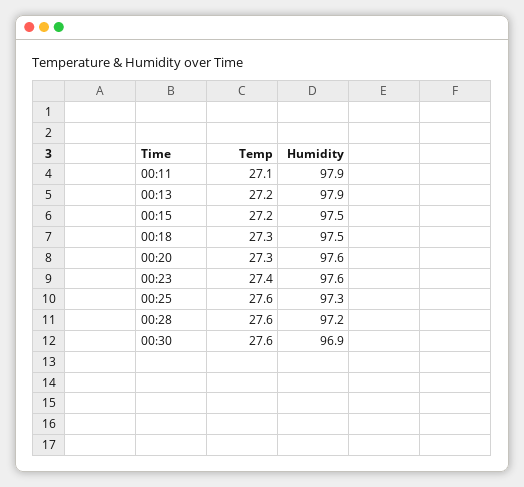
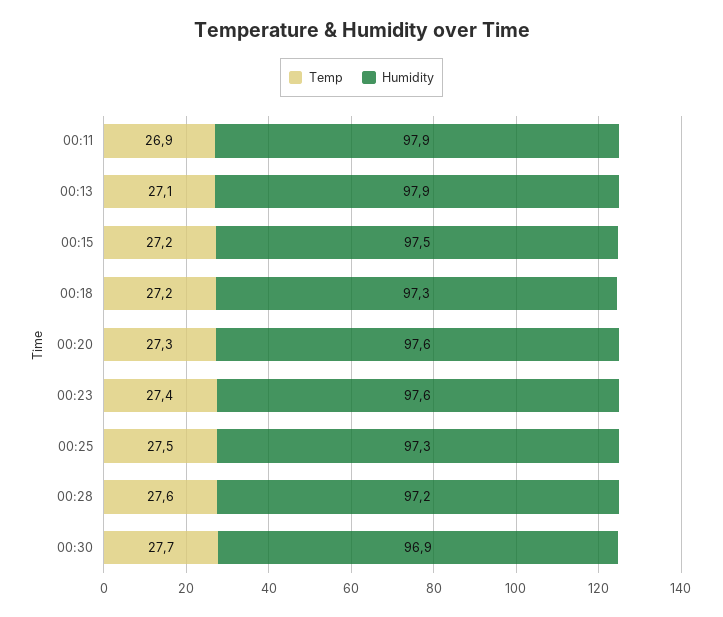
  {
    "Temp": {
-     "00:11": 27.1,
+     "00:11": 26.9,
-     "00:13": 27.2,
+     "00:13": 27.1,
      "00:15": 27.2,
-     "00:18": 27.3,
+     "00:18": 27.2,
      "00:20": 27.3,
      "00:23": 27.4,
-     "00:25": 27.6,
+     "00:25": 27.5,
      "00:28": 27.6,
-     "00:30": 27.6
+     "00:30": 27.7
    },
    "Humidity": {
      "00:11": 97.9,
      "00:13": 97.9,
      "00:15": 97.5,
-     "00:18": 97.5,
+     "00:18": 97.3,
      "00:20": 97.6,
      "00:23": 97.6,
      "00:25": 97.3,
      "00:28": 97.2,
      "00:30": 96.9
    }
  }

